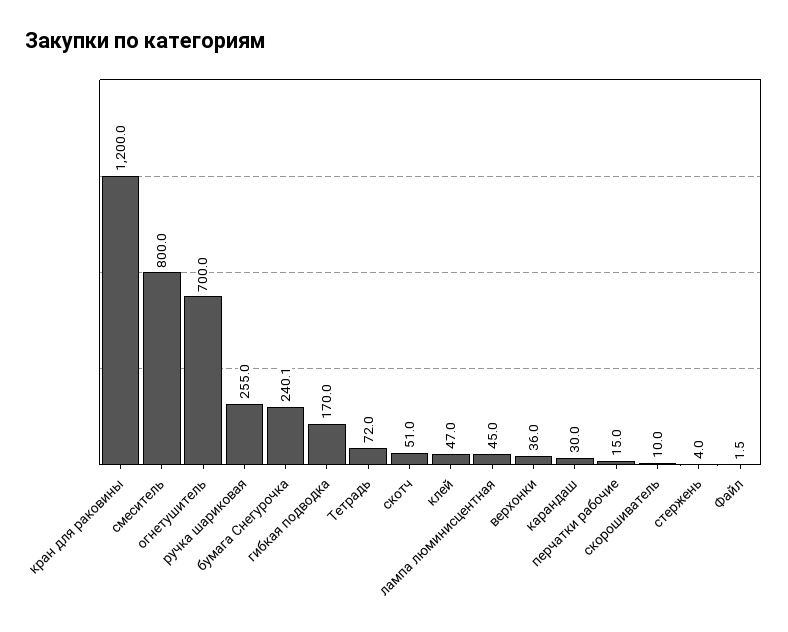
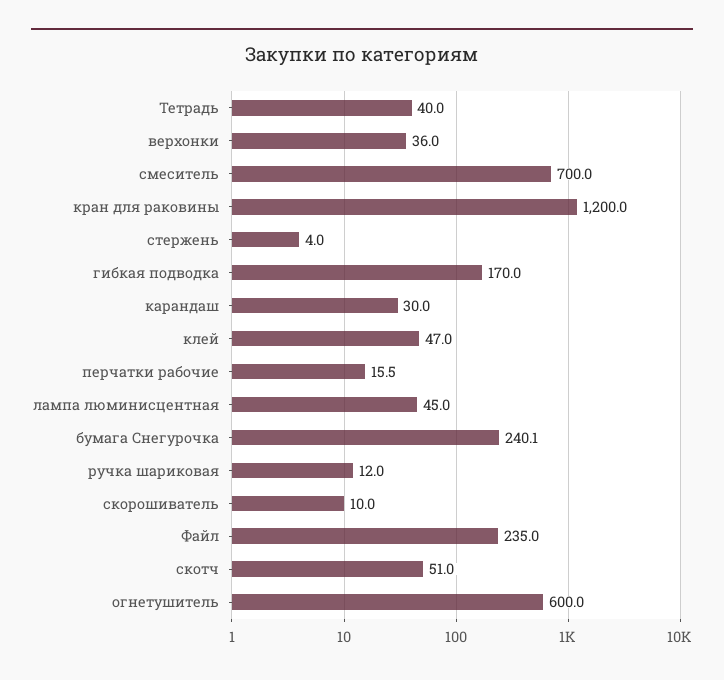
  {
    "кран для раковины": 1200,
-   "смеситель": 800,
+   "смеситель": 700,
-   "огнетушитель": 700,
+   "огнетушитель": 600,
-   "ручка шариковая": 255,
+   "ручка шариковая": 12,
    "бумага Снегурочка": 240.1,
    "гибкая подводка": 170,
-   "Тетрадь": 72,
+   "Тетрадь": 40,
    "скотч": 51,
    "клей": 47,
    "лампа люминисцентная": 45,
    "верхонки": 36,
    "карандаш": 30,
-   "перчатки рабочие": 15,
+   "перчатки рабочие": 15.5,
    "скорошиватель": 10,
    "стержень": 4,
-   "Файл": 1.5
+   "Файл": 235
  }

